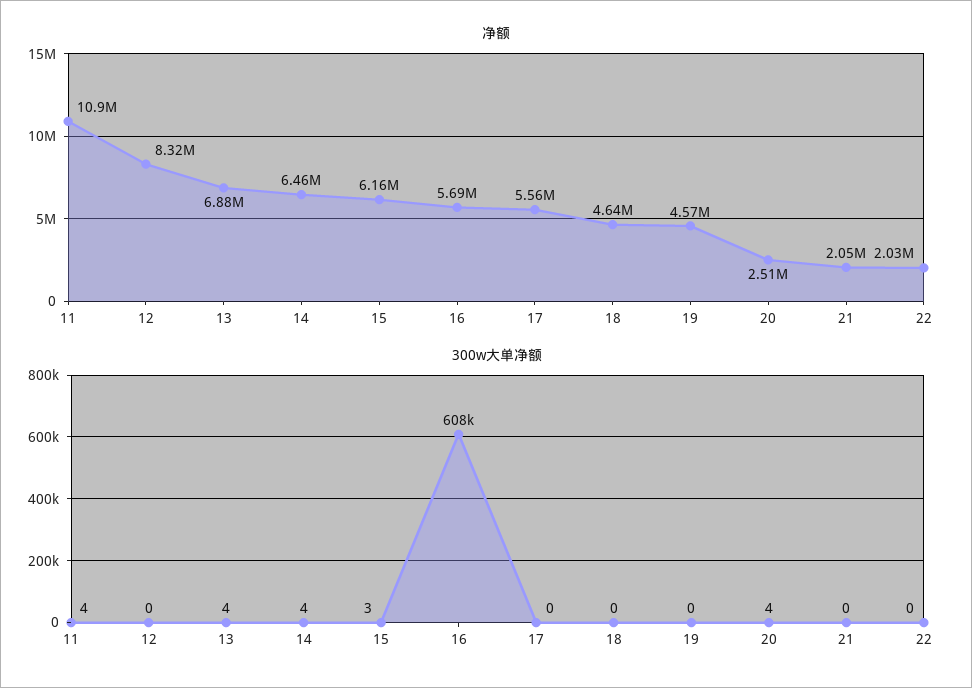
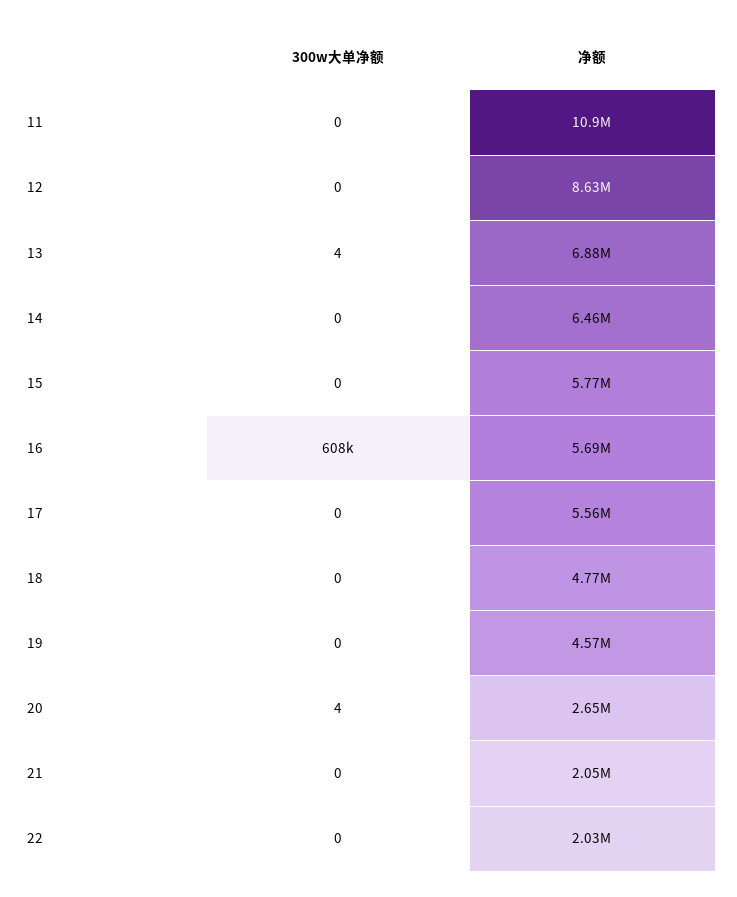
  {
    "净额": {
      "11": 10900000,
-     "12": 8320000,
+     "12": 8630000,
      "13": 6880000,
      "14": 6460000,
-     "15": 6160000,
+     "15": 5770000,
      "16": 5690000,
      "17": 5560000,
-     "18": 4640000,
+     "18": 4770000,
      "19": 4570000,
-     "20": 2510000,
+     "20": 2650000,
      "21": 2050000,
      "22": 2030000
    },
    "300w大单净额": {
-     "11": 4,
+     "11": 0,
      "12": 0,
      "13": 4,
-     "14": 4,
+     "14": 0,
-     "15": 3,
+     "15": 0,
      "16": 608000,
      "17": 0,
      "18": 0,
      "19": 0,
      "20": 4,
      "21": 0,
      "22": 0
    }
  }

